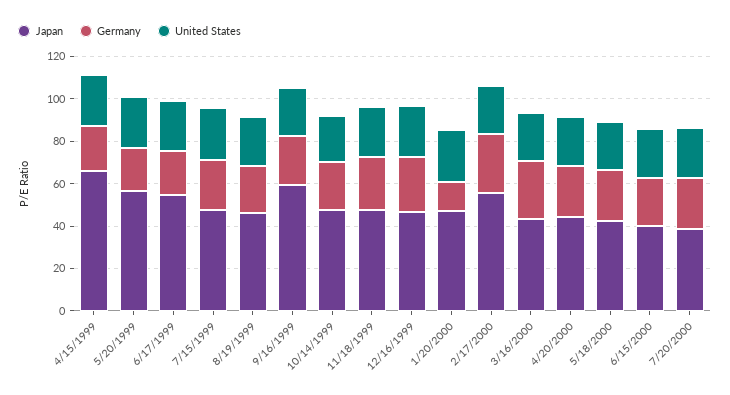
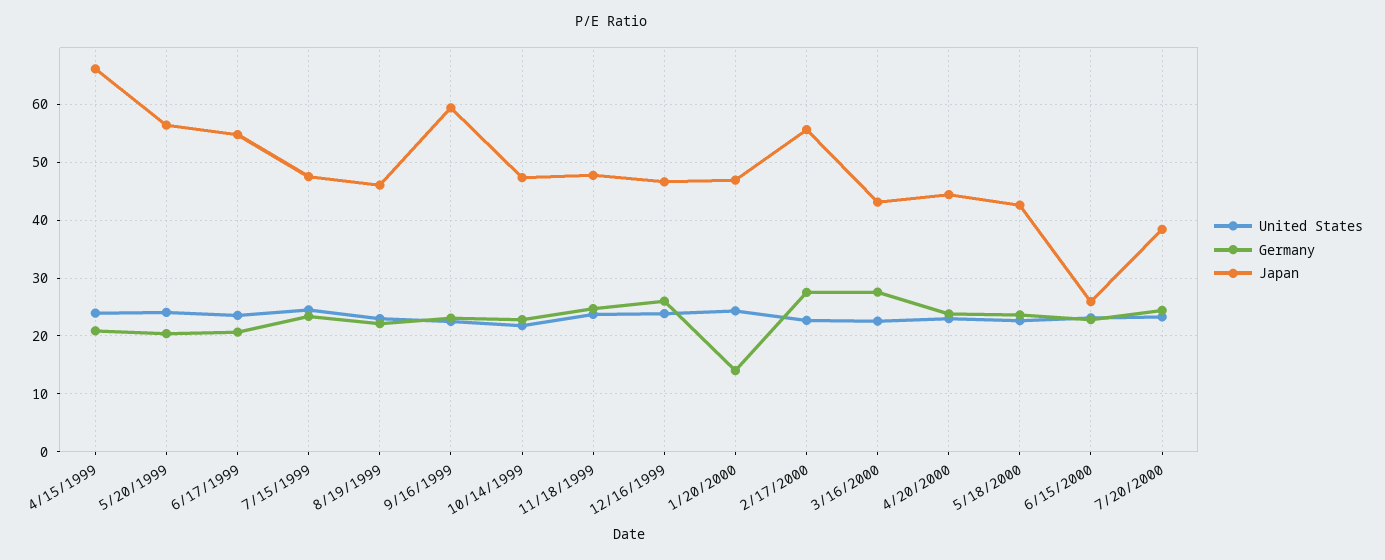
  {
    "Japan": {
      "4/15/1999": 66,
      "5/20/1999": 56,
      "6/17/1999": 54,
      "7/15/1999": 48,
      "8/19/1999": 46,
      "9/16/1999": 60,
      "10/14/1999": 48,
      "11/18/1999": 48,
      "12/16/1999": 46,
      "1/20/2000": 46,
      "2/17/2000": 56,
      "3/16/2000": 44,
      "4/20/2000": 44,
      "5/18/2000": 42,
-     "6/15/2000": 40,
+     "6/15/2000": 26,
      "7/20/2000": 38
    },
    "Germany": {
      "4/15/1999": 20,
      "5/20/1999": 20,
      "6/17/1999": 20,
      "7/15/1999": 24,
      "8/19/1999": 22,
      "9/16/1999": 24,
      "10/14/1999": 22,
      "11/18/1999": 24,
      "12/16/1999": 26,
      "1/20/2000": 14,
      "2/17/2000": 28,
      "3/16/2000": 28,
      "4/20/2000": 24,
      "5/18/2000": 24,
      "6/15/2000": 22,
      "7/20/2000": 24
    },
    "United States": {
      "4/15/1999": 24,
      "5/20/1999": 24,
      "6/17/1999": 24,
      "7/15/1999": 24,
      "8/19/1999": 22,
      "9/16/1999": 22,
      "10/14/1999": 22,
      "11/18/1999": 24,
      "12/16/1999": 24,
      "1/20/2000": 24,
      "2/17/2000": 22,
      "3/16/2000": 22,
      "4/20/2000": 22,
      "5/18/2000": 22,
      "6/15/2000": 24,
      "7/20/2000": 24
    }
  }

